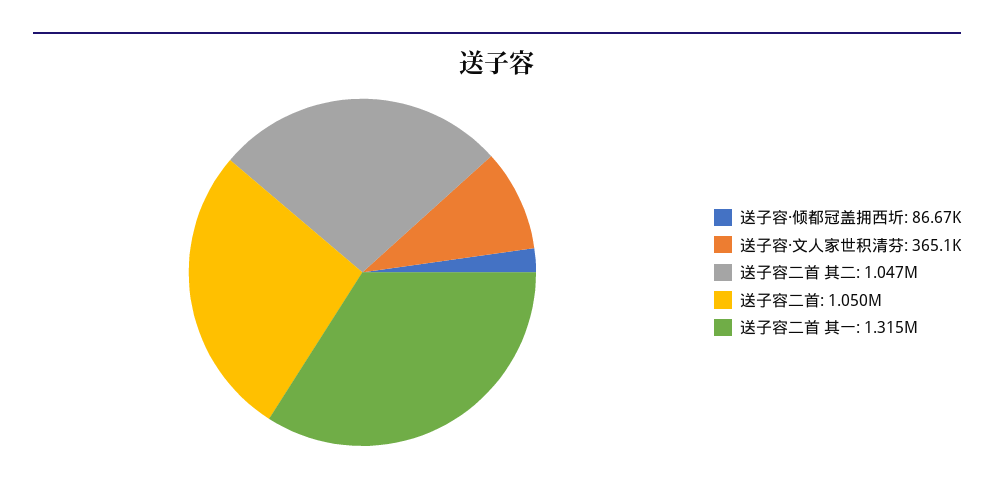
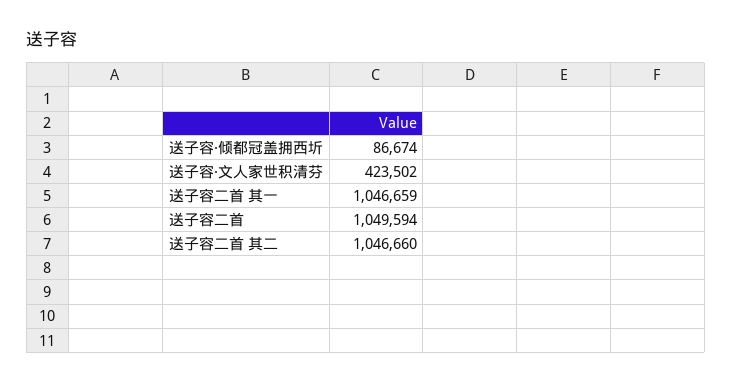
  {
    "送子容·倾都冠盖拥西圻": 86674,
-   "送子容·文人家世积清芬": 365100,
+   "送子容·文人家世积清芬": 423502,
    "送子容二首 其二": 1046660,
    "送子容二首": 1049594,
-   "送子容二首 其一": 1315000
+   "送子容二首 其一": 1046659
  }

